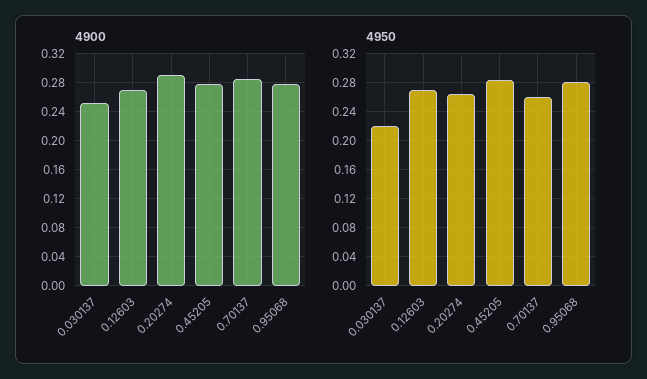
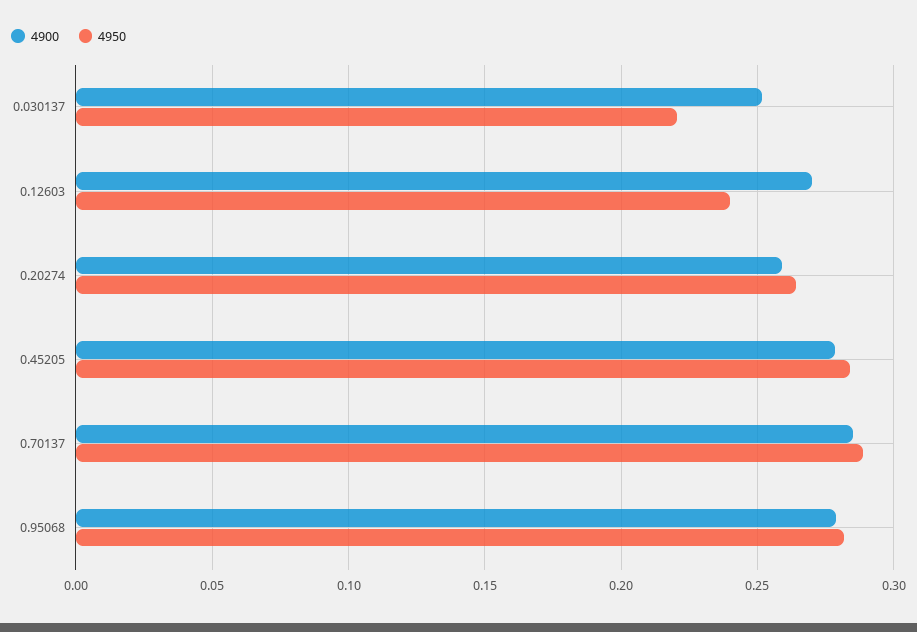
  {
    "4900": {
      "0.030137": 0.25,
      "0.12603": 0.27,
-     "0.20274": 0.29,
+     "0.20274": 0.26,
      "0.45205": 0.28,
      "0.70137": 0.285,
      "0.95068": 0.28
    },
    "4950": {
      "0.030137": 0.22,
-     "0.12603": 0.27,
+     "0.12603": 0.24,
      "0.20274": 0.265,
      "0.45205": 0.285,
-     "0.70137": 0.26,
+     "0.70137": 0.29,
      "0.95068": 0.28
    }
  }

